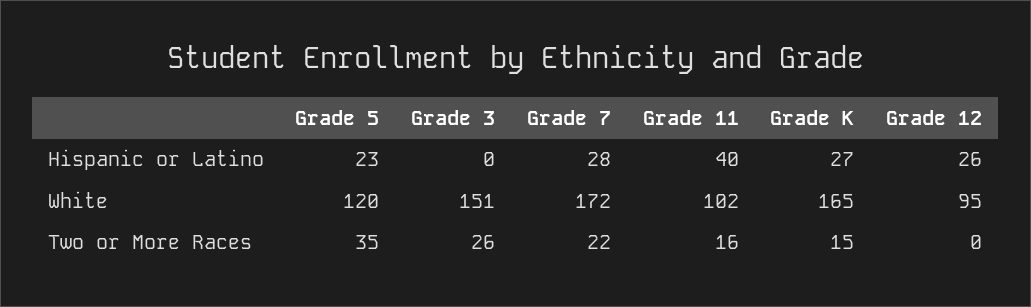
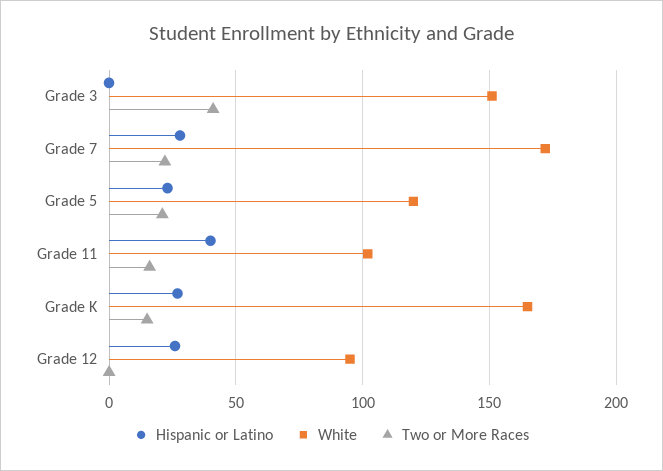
  {
    "Hispanic or Latino": {
      "Grade 5": 23,
      "Grade 3": 0,
      "Grade 7": 28,
      "Grade 11": 40,
      "Grade K": 27,
      "Grade 12": 26
    },
    "White": {
      "Grade 5": 120,
      "Grade 3": 151,
      "Grade 7": 172,
      "Grade 11": 102,
      "Grade K": 165,
      "Grade 12": 95
    },
    "Two or More Races": {
-     "Grade 5": 35,
+     "Grade 5": 20,
-     "Grade 3": 26,
+     "Grade 3": 40,
      "Grade 7": 22,
      "Grade 11": 16,
      "Grade K": 15,
      "Grade 12": 0
    }
  }

